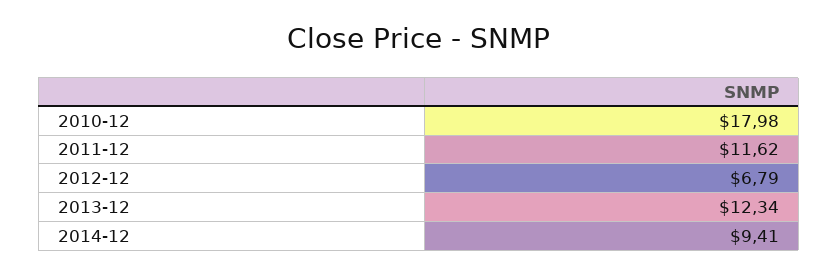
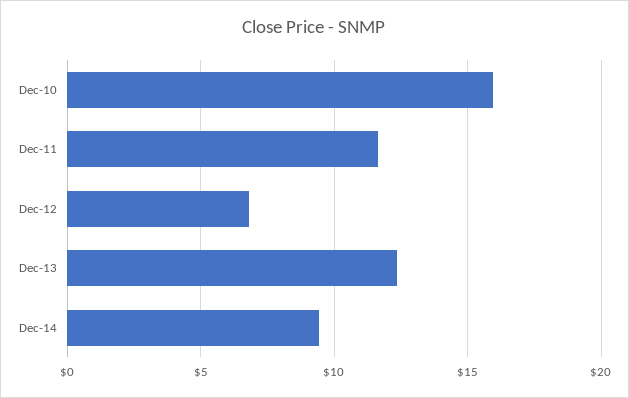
  {
-   "2010-12": 17.98,
+   "2010-12": 16,
    "2011-12": 11.62,
    "2012-12": 6.79,
    "2013-12": 12.34,
    "2014-12": 9.41
  }

